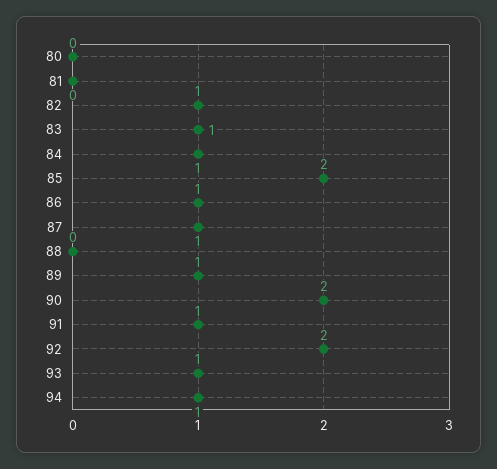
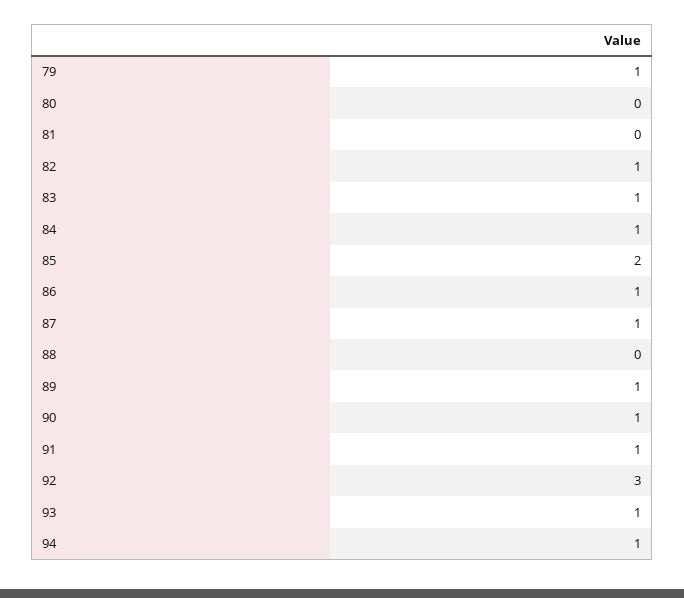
  {
    "80": 0,
    "81": 0,
    "82": 1,
    "83": 1,
    "84": 1,
    "85": 2,
    "86": 1,
    "87": 1,
    "88": 0,
    "89": 1,
-   "90": 2,
+   "90": 1,
    "91": 1,
-   "92": 2,
+   "92": 3,
    "93": 1,
-   "94": 1
+   "94": 1,
+   "79": 1
  }

